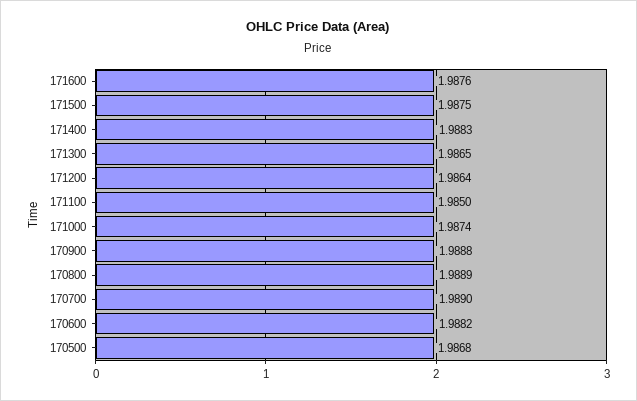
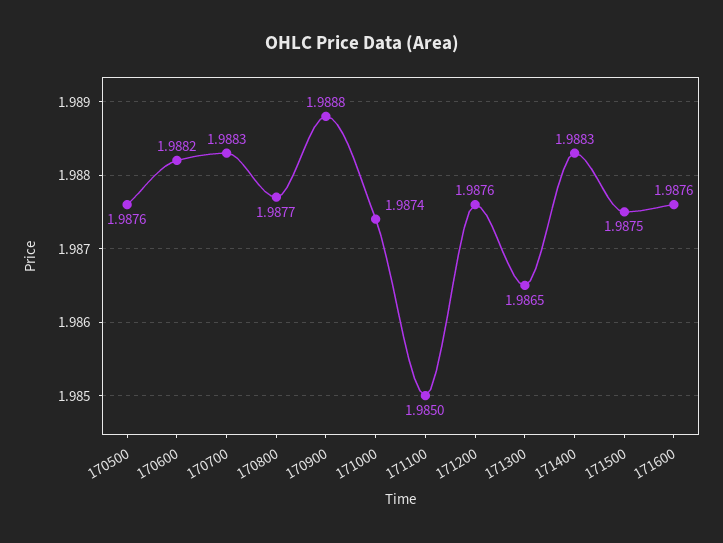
  {
    "171600": 1.9876,
    "171500": 1.9875,
    "171400": 1.9883,
    "171300": 1.9865,
-   "171200": 1.9864,
+   "171200": 1.9876,
    "171100": 1.985,
    "171000": 1.9874,
    "170900": 1.9888,
-   "170800": 1.9889,
+   "170800": 1.9877,
-   "170700": 1.989,
+   "170700": 1.9883,
    "170600": 1.9882,
-   "170500": 1.9868
+   "170500": 1.9876
  }

